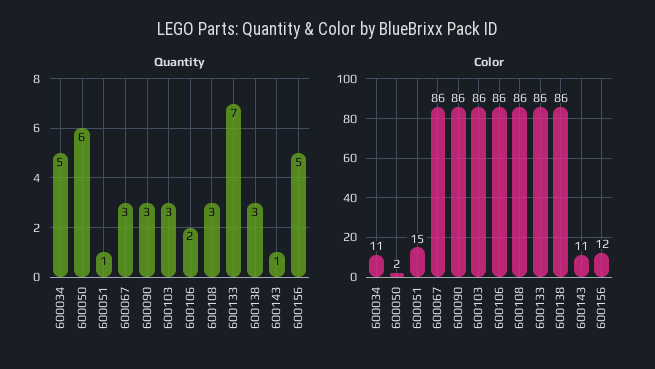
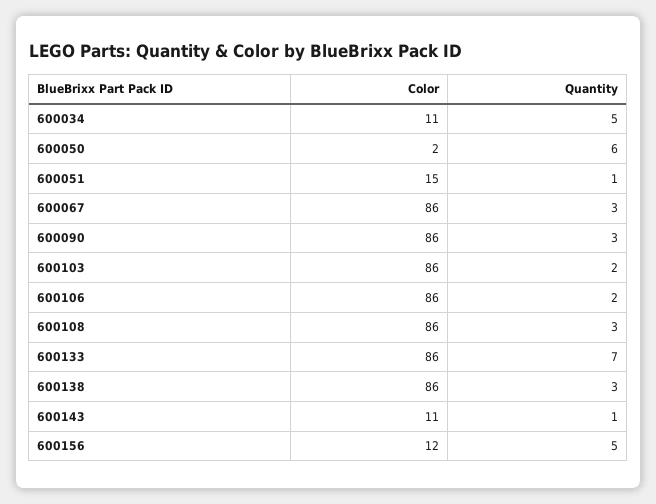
  {
    "Quantity": {
      "600034": 5,
      "600050": 6,
      "600051": 1,
      "600067": 3,
      "600090": 3,
-     "600103": 3,
+     "600103": 2,
      "600106": 2,
      "600108": 3,
      "600133": 7,
      "600138": 3,
      "600143": 1,
      "600156": 5
    },
    "Color": {
      "600034": 11,
      "600050": 2,
      "600051": 15,
      "600067": 86,
      "600090": 86,
      "600103": 86,
      "600106": 86,
      "600108": 86,
      "600133": 86,
      "600138": 86,
      "600143": 11,
      "600156": 12
    }
  }

